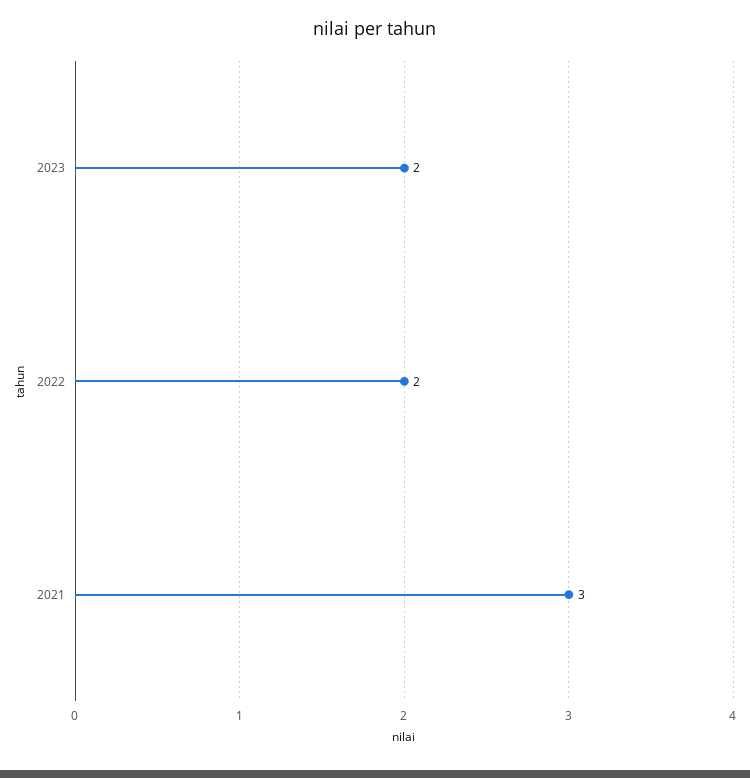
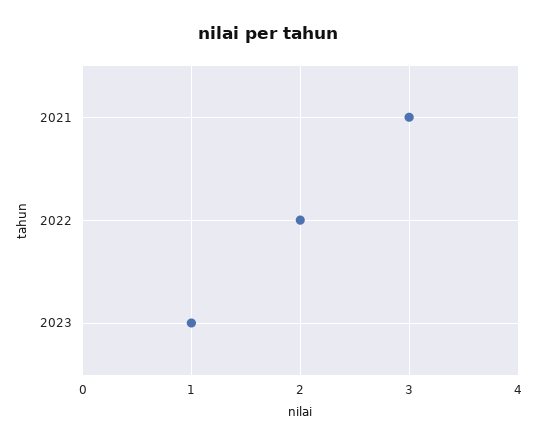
  {
-   "2023": 2,
+   "2023": 1,
    "2022": 2,
    "2021": 3
  }

